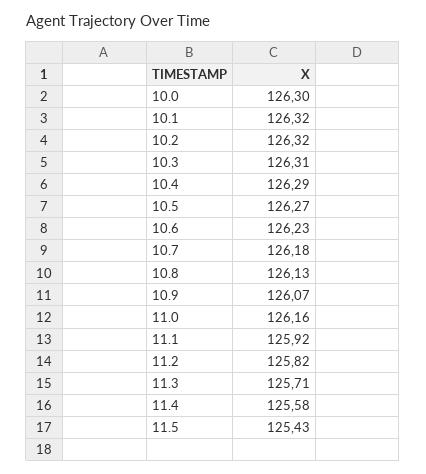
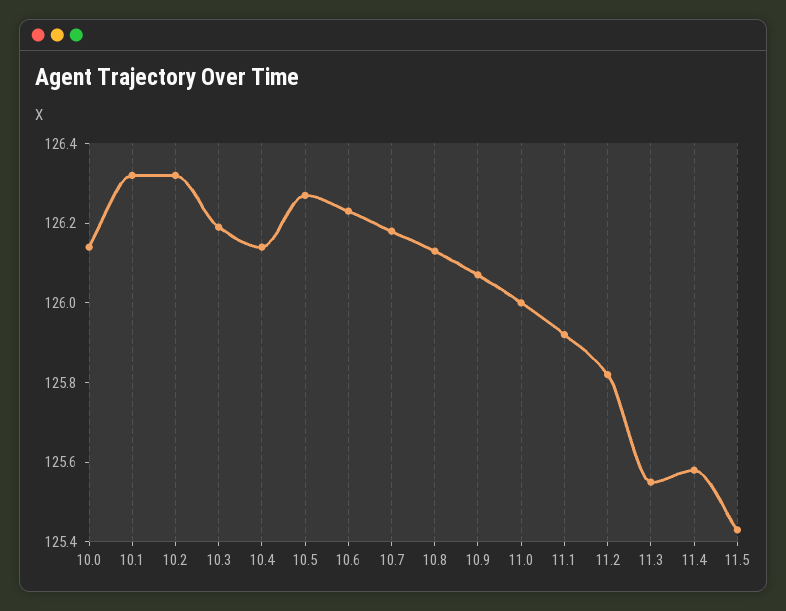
  {
-   "10.0": 126.3,
+   "10.0": 126.15,
    "10.1": 126.32,
    "10.2": 126.32,
-   "10.3": 126.31,
+   "10.3": 126.2,
-   "10.4": 126.29,
+   "10.4": 126.15,
    "10.5": 126.27,
    "10.6": 126.23,
    "10.7": 126.18,
    "10.8": 126.13,
    "10.9": 126.07,
-   "11.0": 126.16,
+   "11.0": 126,
    "11.1": 125.92,
    "11.2": 125.82,
-   "11.3": 125.71,
+   "11.3": 125.55,
    "11.4": 125.58,
    "11.5": 125.43
  }

